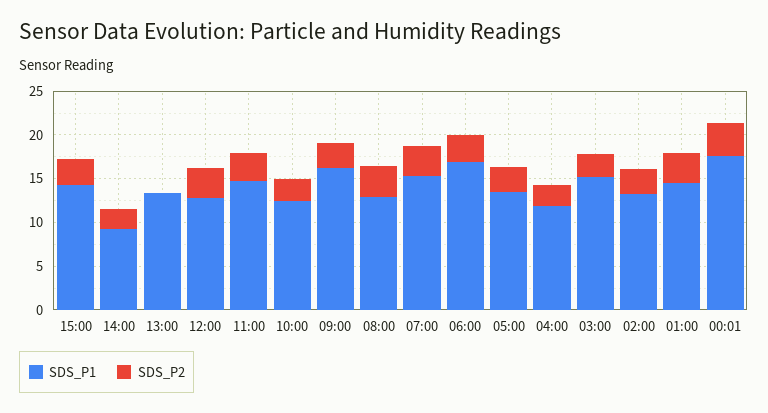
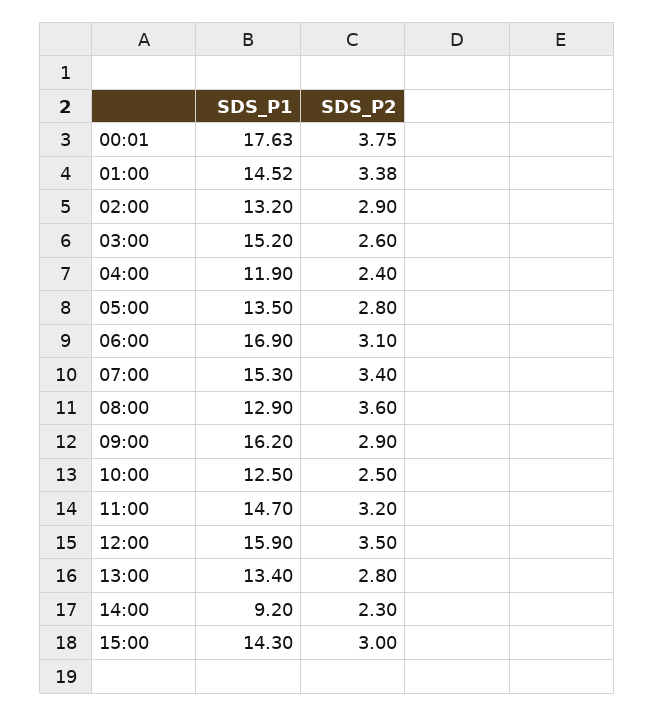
  {
    "SDS_P1": {
      "15:00": 14.3,
      "14:00": 9.2,
      "13:00": 13.4,
-     "12:00": 13,
+     "12:00": 15.9,
      "11:00": 14.7,
      "10:00": 12.5,
      "09:00": 16.2,
      "08:00": 12.9,
      "07:00": 15.3,
      "06:00": 16.9,
      "05:00": 13.5,
      "04:00": 11.9,
      "03:00": 15.2,
      "02:00": 13.2,
      "01:00": 14.52,
      "00:01": 17.63
    },
    "SDS_P2": {
      "15:00": 3,
      "14:00": 2.3,
-     "13:00": 0,
+     "13:00": 2.8,
      "12:00": 3.5,
      "11:00": 3.2,
      "10:00": 2.5,
      "09:00": 2.9,
      "08:00": 3.6,
      "07:00": 3.4,
      "06:00": 3.1,
      "05:00": 2.8,
      "04:00": 2.4,
      "03:00": 2.6,
      "02:00": 2.9,
      "01:00": 3.38,
      "00:01": 3.75
    }
  }

